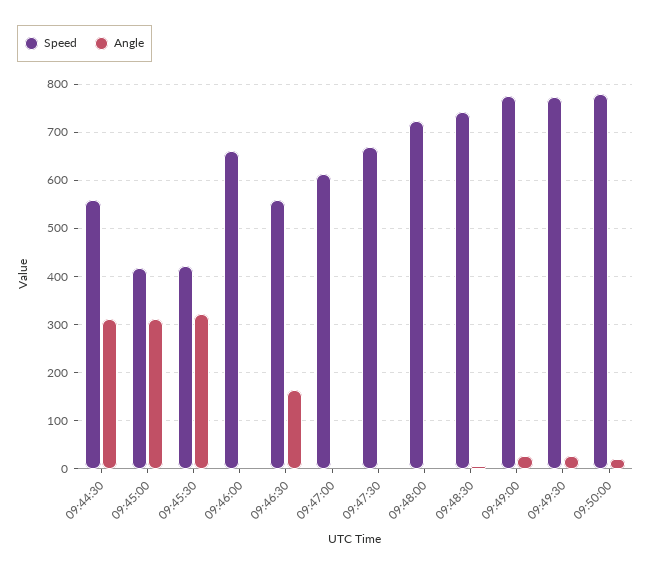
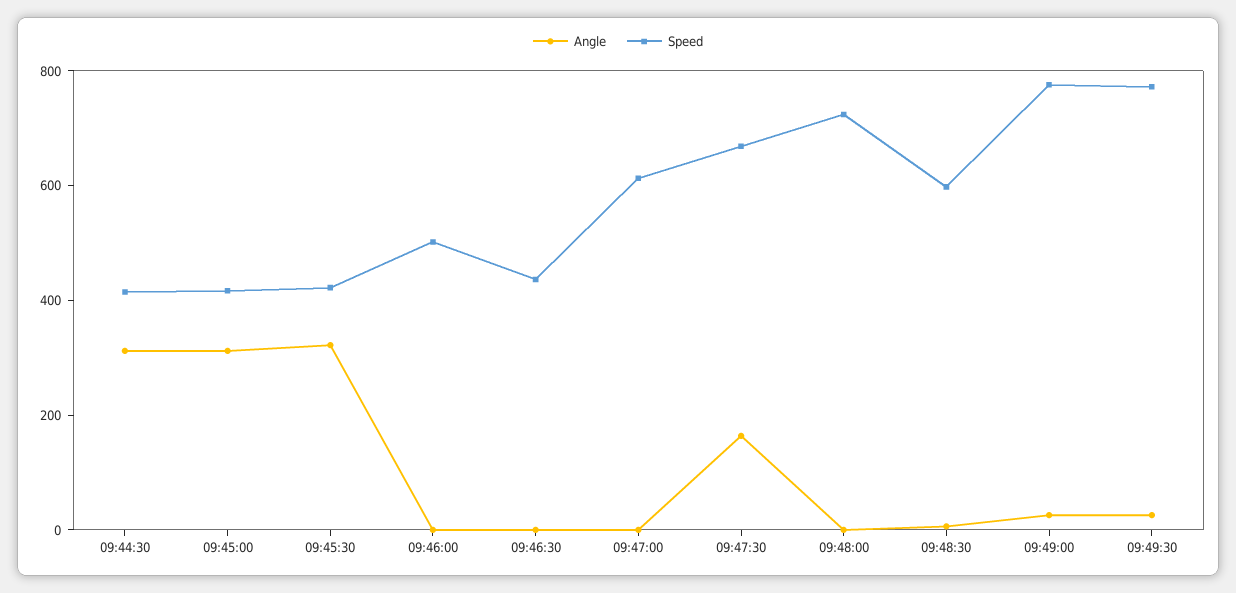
  {
    "Speed": {
-     "09:44:30": 560,
+     "09:44:30": 400,
      "09:45:00": 420,
      "09:45:30": 420,
-     "09:46:00": 660,
+     "09:46:00": 500,
-     "09:46:30": 560,
+     "09:46:30": 450,
      "09:47:00": 620,
      "09:47:30": 660,
      "09:48:00": 720,
-     "09:48:30": 740,
+     "09:48:30": 600,
      "09:49:00": 780,
-     "09:49:30": 780,
+     "09:49:30": 780
-     "09:50:00": 780
    },
    "Angle": {
      "09:44:30": 320,
      "09:45:00": 320,
      "09:45:30": 320,
      "09:46:00": 0,
-     "09:46:30": 160,
+     "09:46:30": 0,
      "09:47:00": 0,
-     "09:47:30": 0,
+     "09:47:30": 150,
      "09:48:00": 0,
      "09:48:30": 0,
      "09:49:00": 20,
-     "09:49:30": 20,
+     "09:49:30": 20
-     "09:50:00": 20
    }
  }

